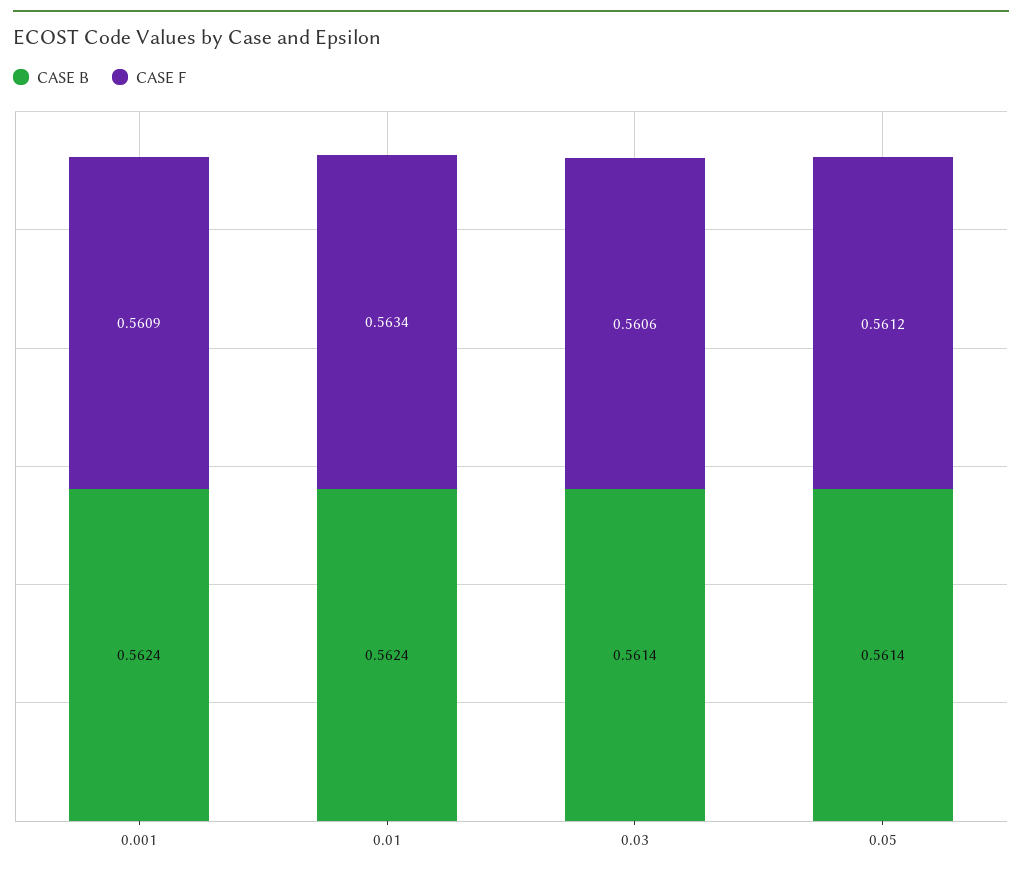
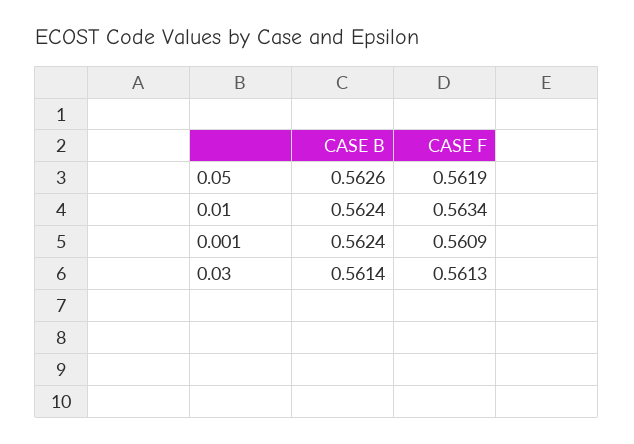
  {
    "CASE B": {
      "0.001": 0.5624,
      "0.01": 0.5624,
      "0.03": 0.5614,
-     "0.05": 0.5614
+     "0.05": 0.5626
    },
    "CASE F": {
      "0.001": 0.5609,
      "0.01": 0.5634,
-     "0.03": 0.5606,
+     "0.03": 0.5613,
-     "0.05": 0.5612
+     "0.05": 0.5619
    }
  }

